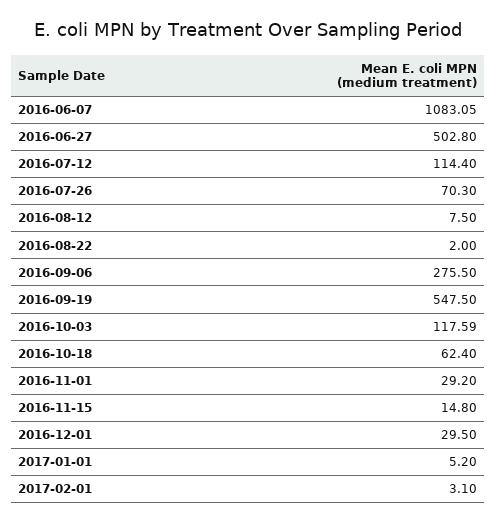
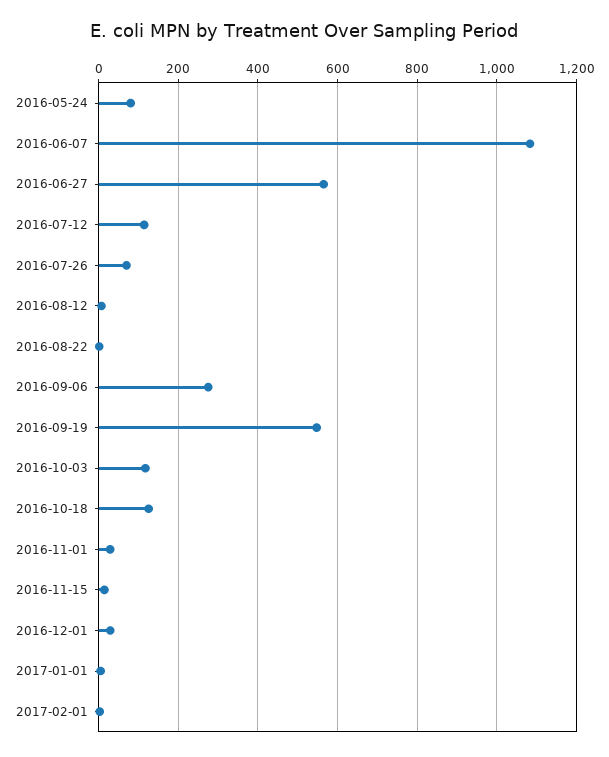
  {
    "2016-06-07": 1083.05,
-   "2016-06-27": 502.8,
+   "2016-06-27": 560,
    "2016-07-12": 114.4,
    "2016-07-26": 70.3,
    "2016-08-12": 7.5,
    "2016-08-22": 2,
    "2016-09-06": 275.5,
    "2016-09-19": 547.5,
    "2016-10-03": 117.59,
-   "2016-10-18": 62.4,
+   "2016-10-18": 120,
    "2016-11-01": 29.2,
    "2016-11-15": 14.8,
    "2016-12-01": 29.5,
    "2017-01-01": 5.2,
-   "2017-02-01": 3.1
+   "2017-02-01": 3.1,
+   "2016-05-24": 80
  }

